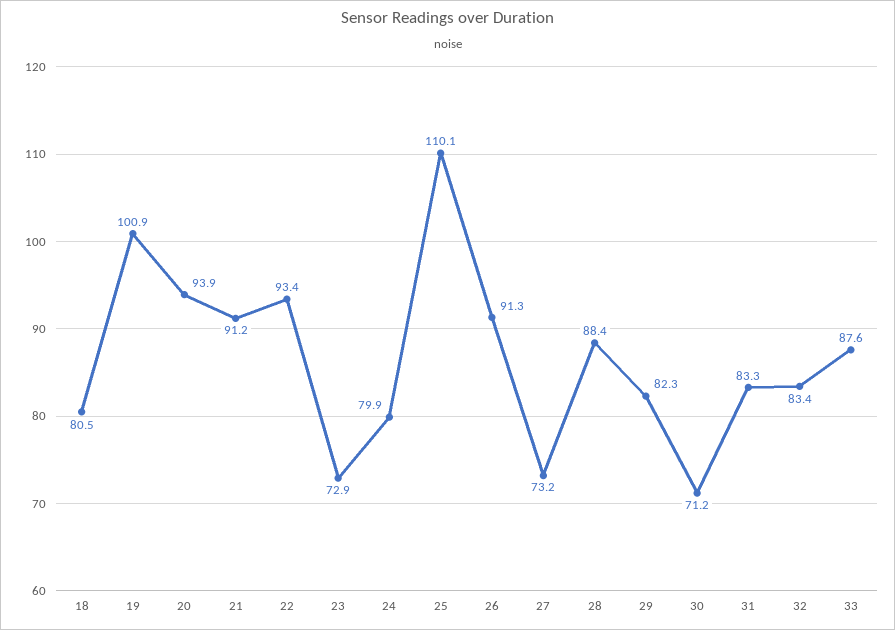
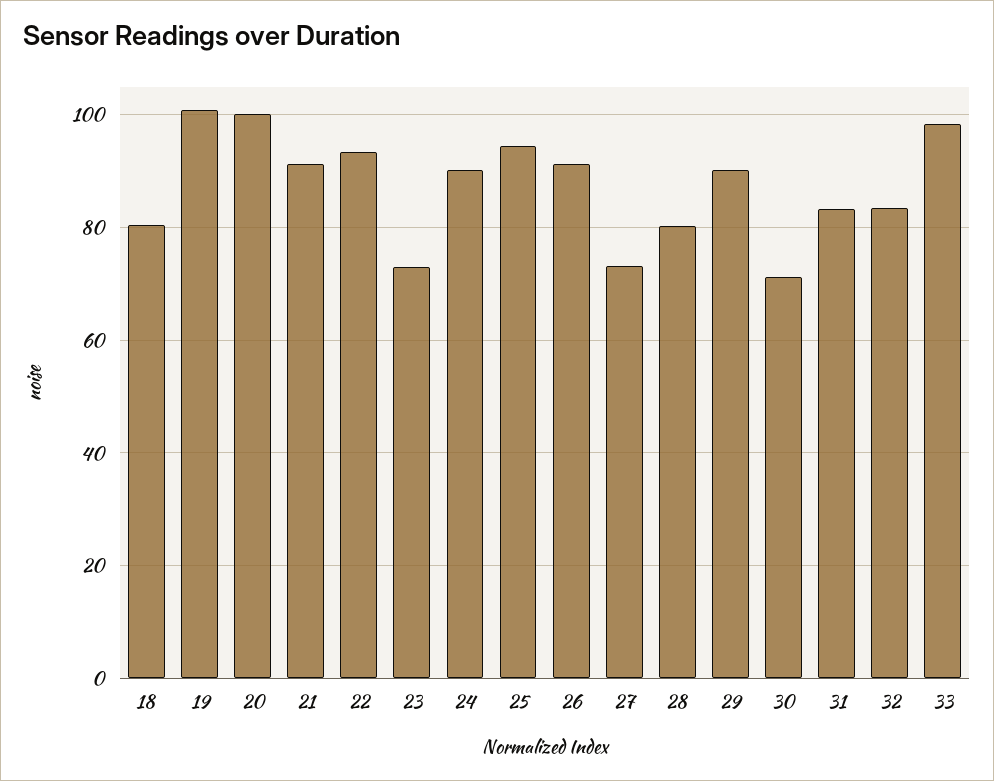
  {
    "18": 80.5,
    "19": 100.9,
-   "20": 93.9,
+   "20": 100,
    "21": 91.2,
    "22": 93.4,
    "23": 72.9,
-   "24": 79.9,
+   "24": 90,
-   "25": 110.1,
+   "25": 94,
    "26": 91.3,
    "27": 73.2,
-   "28": 88.4,
+   "28": 80,
-   "29": 82.3,
+   "29": 90,
    "30": 71.2,
    "31": 83.3,
    "32": 83.4,
-   "33": 87.6
+   "33": 98
  }

